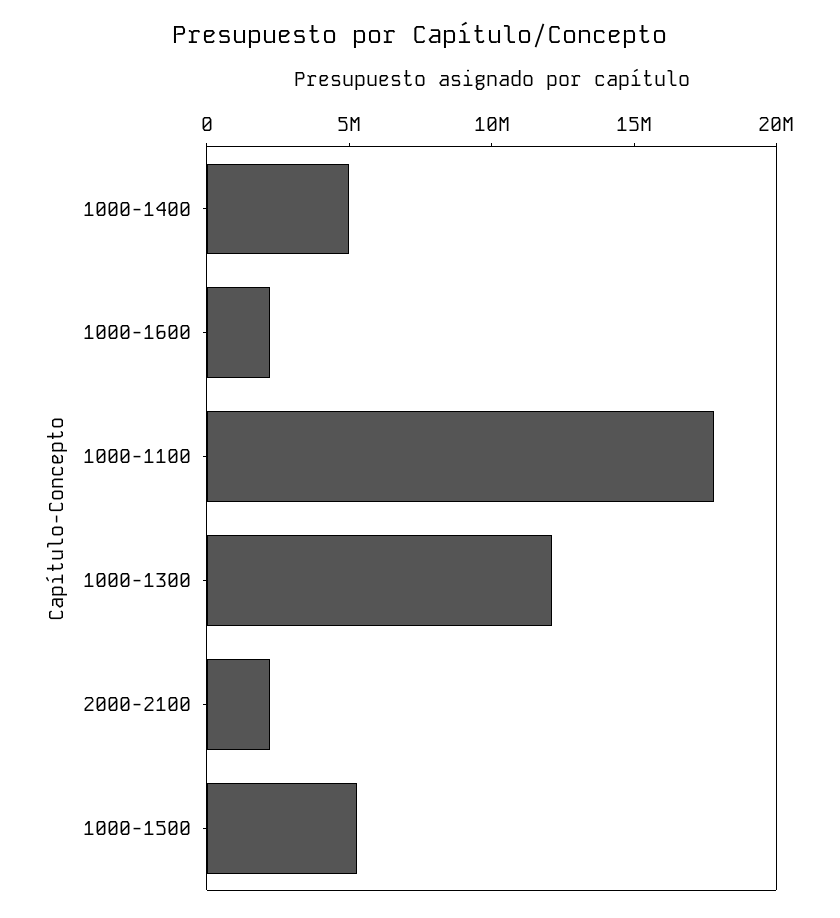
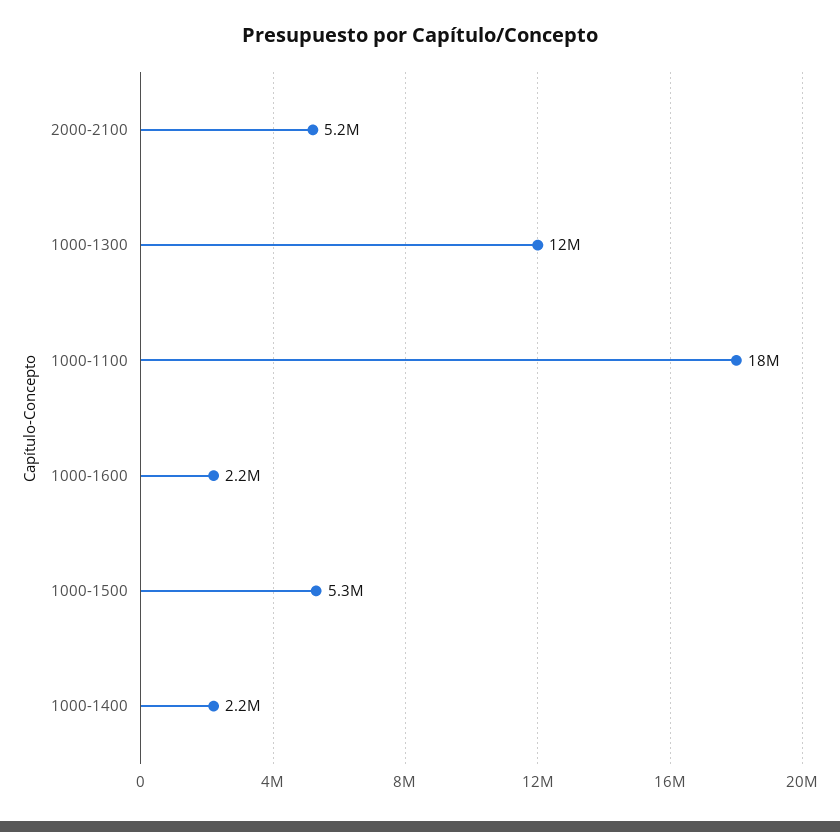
  {
-   "1000-1400": 5000000,
+   "1000-1400": 2200000,
    "1000-1600": 2200000,
    "1000-1100": 18000000,
    "1000-1300": 12000000,
-   "2000-2100": 2000000,
+   "2000-2100": 5200000,
    "1000-1500": 5300000
  }

